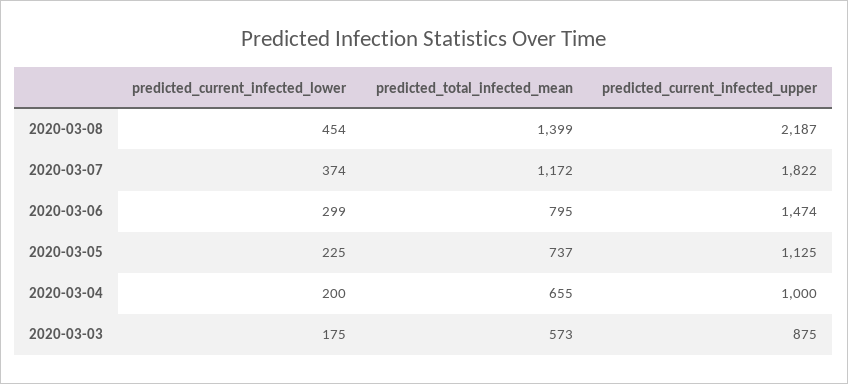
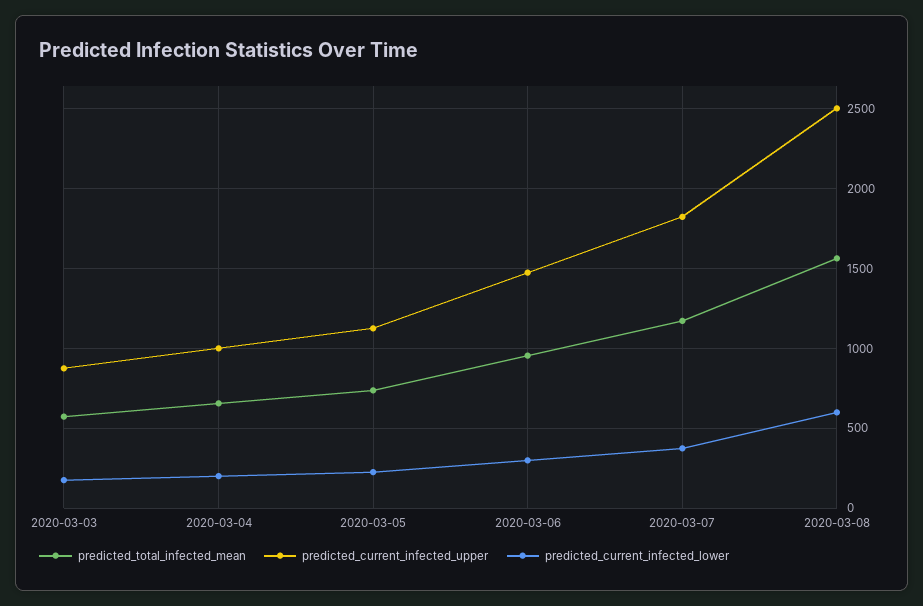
  {
    "predicted_current_infected_lower": {
-     "2020-03-08": 454,
+     "2020-03-08": 600,
      "2020-03-07": 374,
      "2020-03-06": 299,
      "2020-03-05": 225,
      "2020-03-04": 200,
      "2020-03-03": 175
    },
    "predicted_total_infected_mean": {
-     "2020-03-08": 1399,
+     "2020-03-08": 1550,
      "2020-03-07": 1172,
-     "2020-03-06": 795,
+     "2020-03-06": 950,
      "2020-03-05": 737,
      "2020-03-04": 655,
      "2020-03-03": 573
    },
    "predicted_current_infected_upper": {
-     "2020-03-08": 2187,
+     "2020-03-08": 2500,
      "2020-03-07": 1822,
      "2020-03-06": 1474,
      "2020-03-05": 1125,
      "2020-03-04": 1000,
      "2020-03-03": 875
    }
  }

